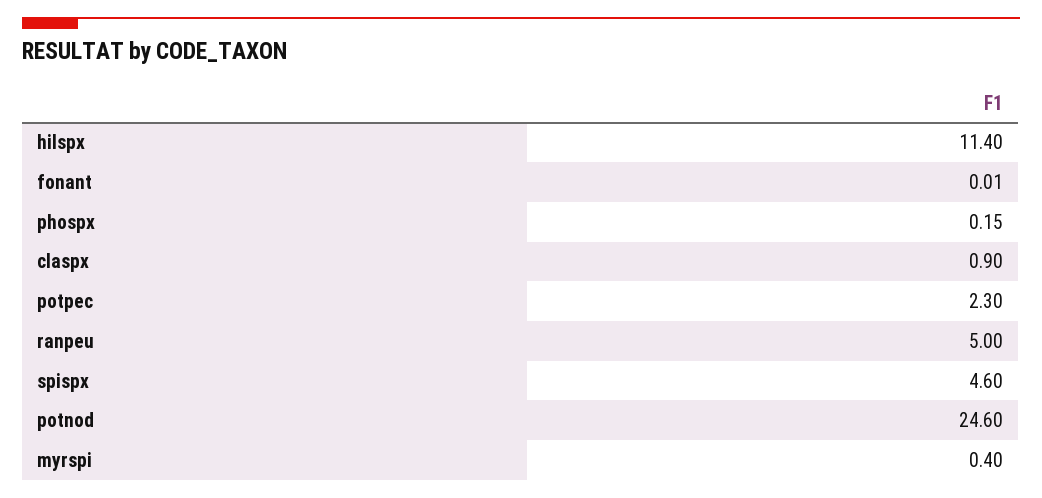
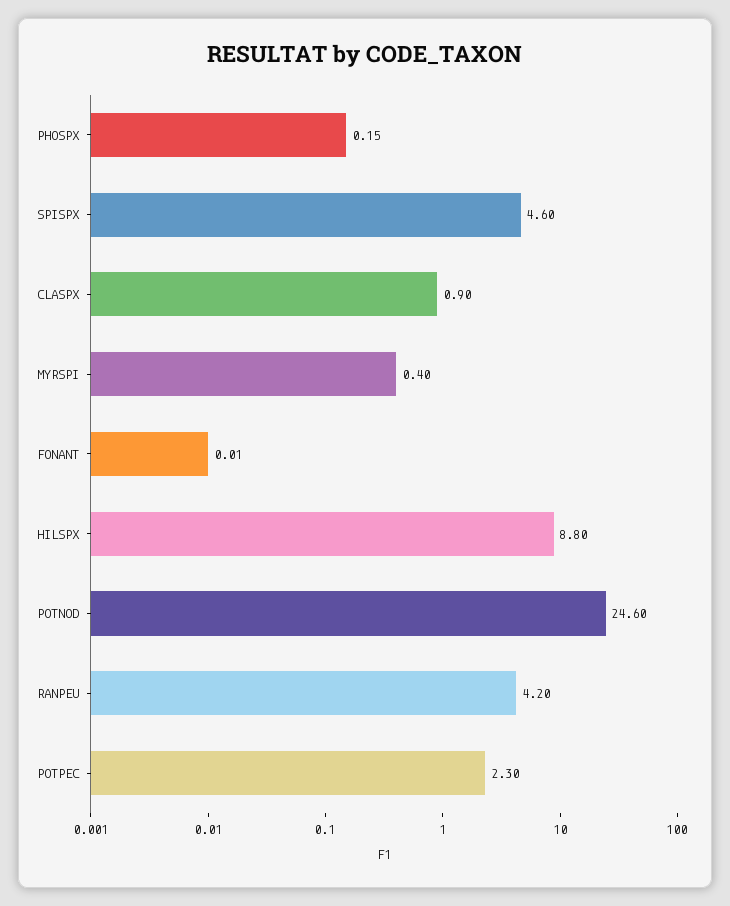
  {
-   "hilspx": 11.4,
+   "hilspx": 8.8,
    "fonant": 0.01,
    "phospx": 0.15,
    "claspx": 0.9,
    "potpec": 2.3,
-   "ranpeu": 5,
+   "ranpeu": 4.2,
    "spispx": 4.6,
    "potnod": 24.6,
    "myrspi": 0.4
  }

